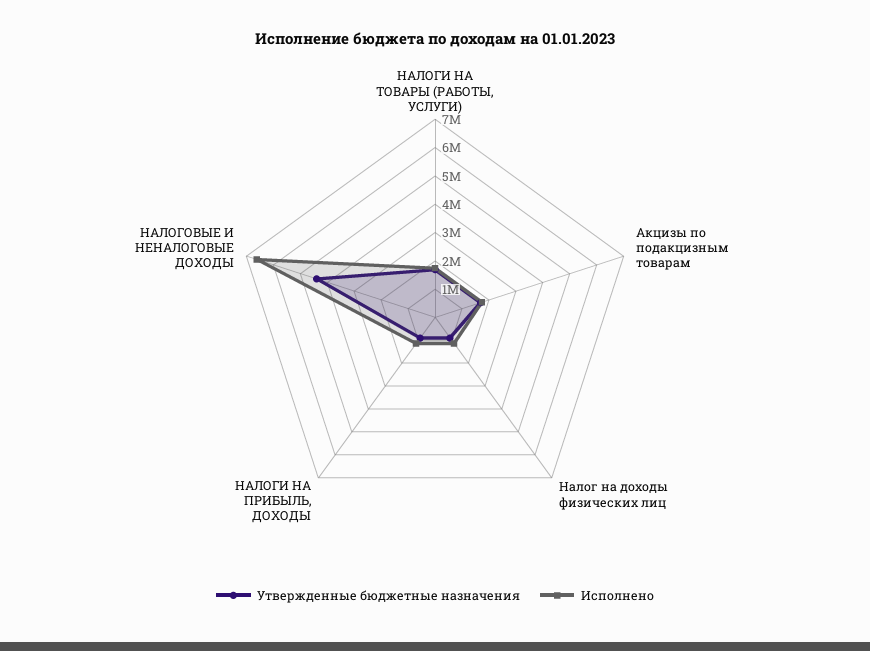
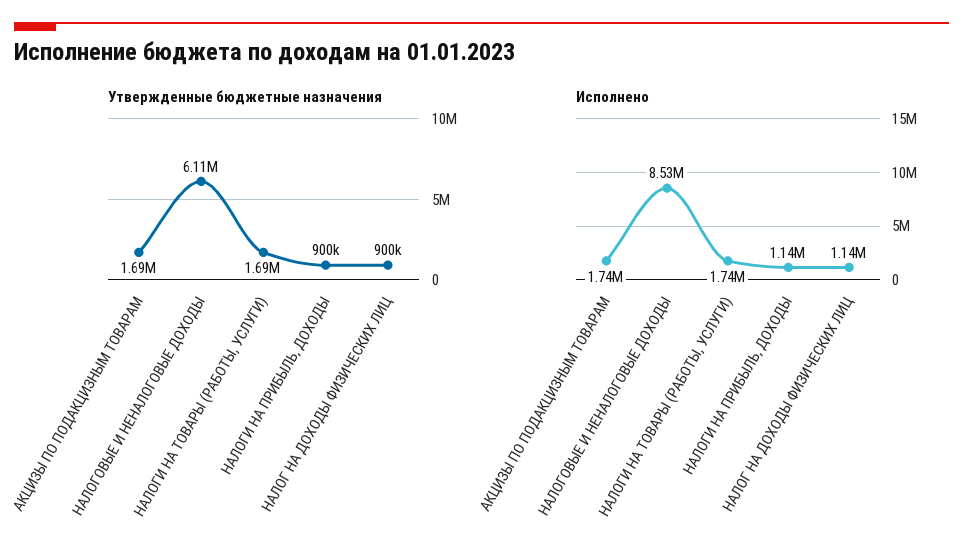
  {
    "Утвержденные бюджетные назначения": {
      "НАЛОГИ НА ТОВАРЫ (РАБОТЫ, УСЛУГИ)": 1690000,
      "Акцизы по подакцизным товарам": 1690000,
      "Налог на доходы физических лиц": 900000,
      "НАЛОГИ НА ПРИБЫЛЬ, ДОХОДЫ": 900000,
-     "НАЛОГОВЫЕ И НЕНАЛОГОВЫЕ ДОХОДЫ": 4500000
+     "НАЛОГОВЫЕ И НЕНАЛОГОВЫЕ ДОХОДЫ": 6110000
    },
    "Исполнено": {
      "НАЛОГИ НА ТОВАРЫ (РАБОТЫ, УСЛУГИ)": 1740000,
      "Акцизы по подакцизным товарам": 1740000,
      "Налог на доходы физических лиц": 1140000,
      "НАЛОГИ НА ПРИБЫЛЬ, ДОХОДЫ": 1140000,
-     "НАЛОГОВЫЕ И НЕНАЛОГОВЫЕ ДОХОДЫ": 6500000
+     "НАЛОГОВЫЕ И НЕНАЛОГОВЫЕ ДОХОДЫ": 8530000
    }
  }

